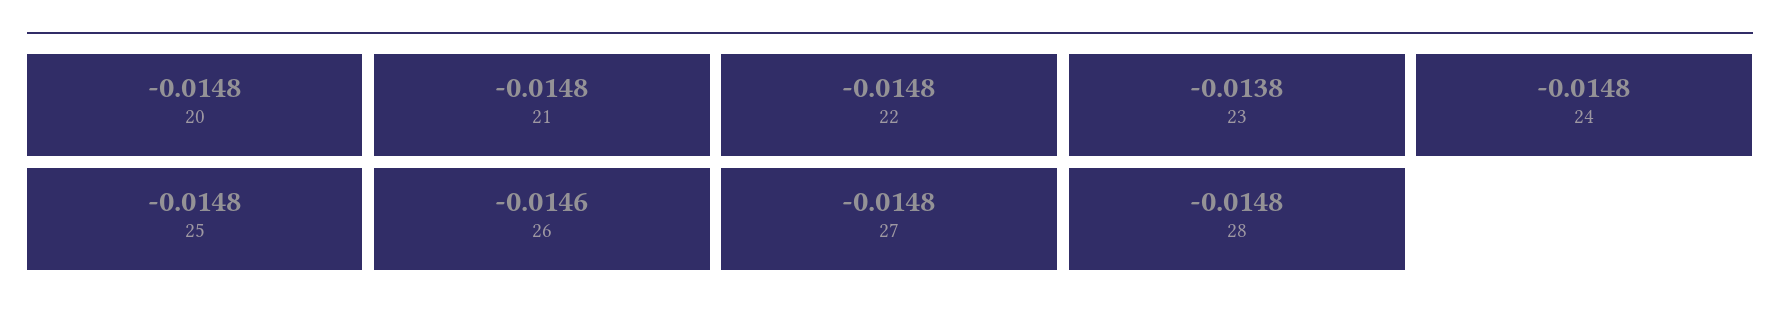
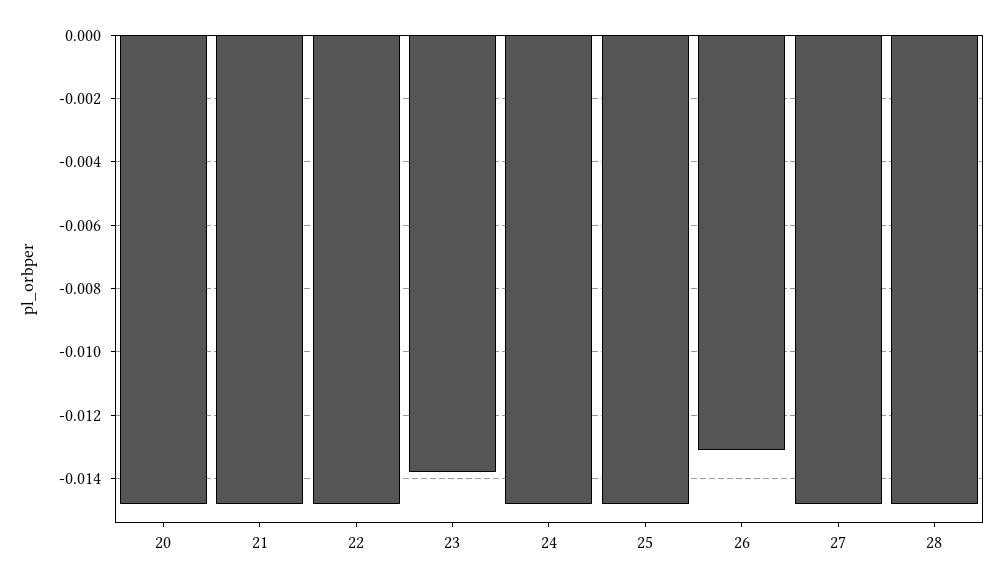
  {
    "20": -0.0148,
    "21": -0.0148,
    "22": -0.0148,
    "23": -0.0138,
    "24": -0.0148,
    "25": -0.0148,
-   "26": -0.0146,
+   "26": -0.013,
    "27": -0.0148,
    "28": -0.0148
  }

